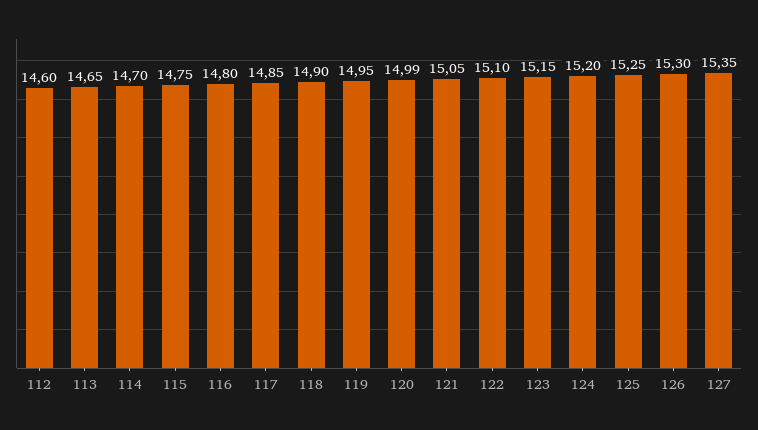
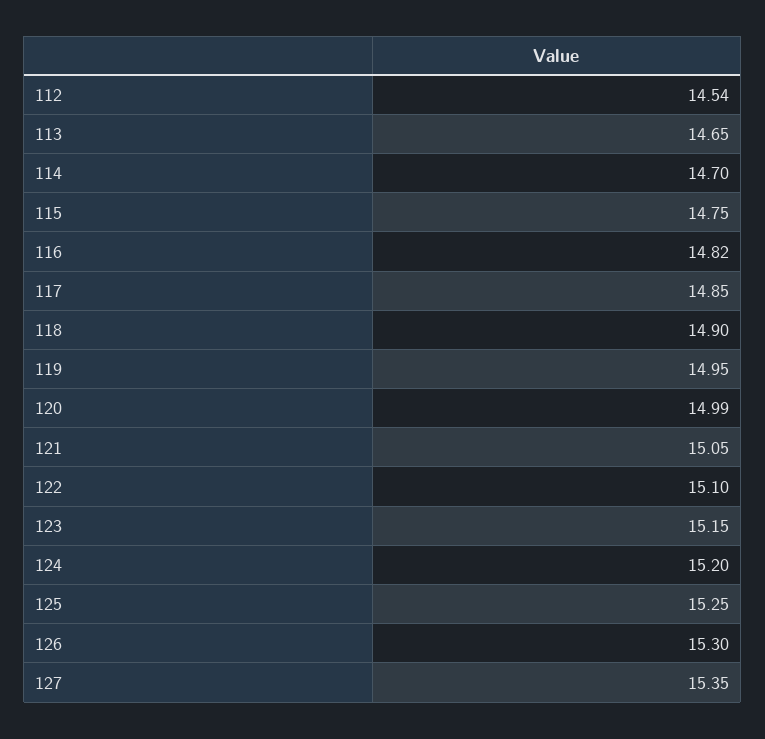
  {
-   "112": 14.6,
+   "112": 14.54,
    "113": 14.65,
    "114": 14.7,
    "115": 14.75,
-   "116": 14.8,
+   "116": 14.82,
    "117": 14.85,
    "118": 14.9,
    "119": 14.95,
    "120": 14.99,
    "121": 15.05,
    "122": 15.1,
    "123": 15.15,
    "124": 15.2,
    "125": 15.25,
    "126": 15.3,
    "127": 15.35
  }

